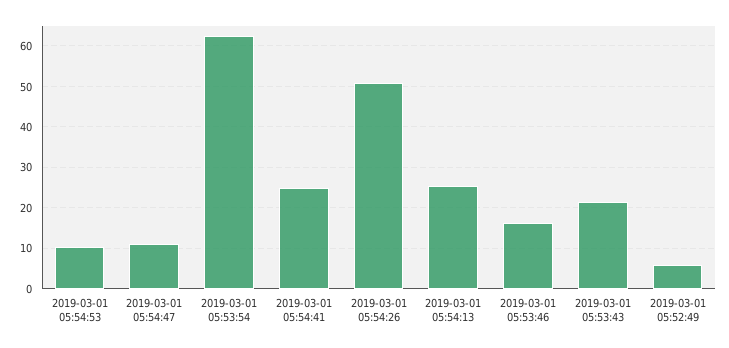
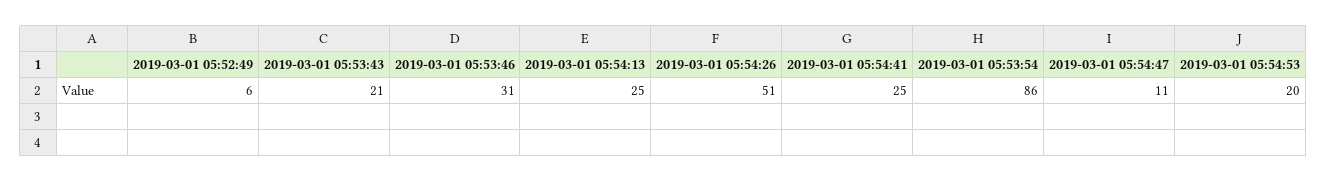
  {
-   "2019-03-01 05:54:53": 10,
+   "2019-03-01 05:54:53": 20,
    "2019-03-01 05:54:47": 11,
-   "2019-03-01 05:53:54": 62,
+   "2019-03-01 05:53:54": 86,
    "2019-03-01 05:54:41": 25,
    "2019-03-01 05:54:26": 51,
    "2019-03-01 05:54:13": 25,
-   "2019-03-01 05:53:46": 16,
+   "2019-03-01 05:53:46": 31,
    "2019-03-01 05:53:43": 21,
    "2019-03-01 05:52:49": 6
  }

